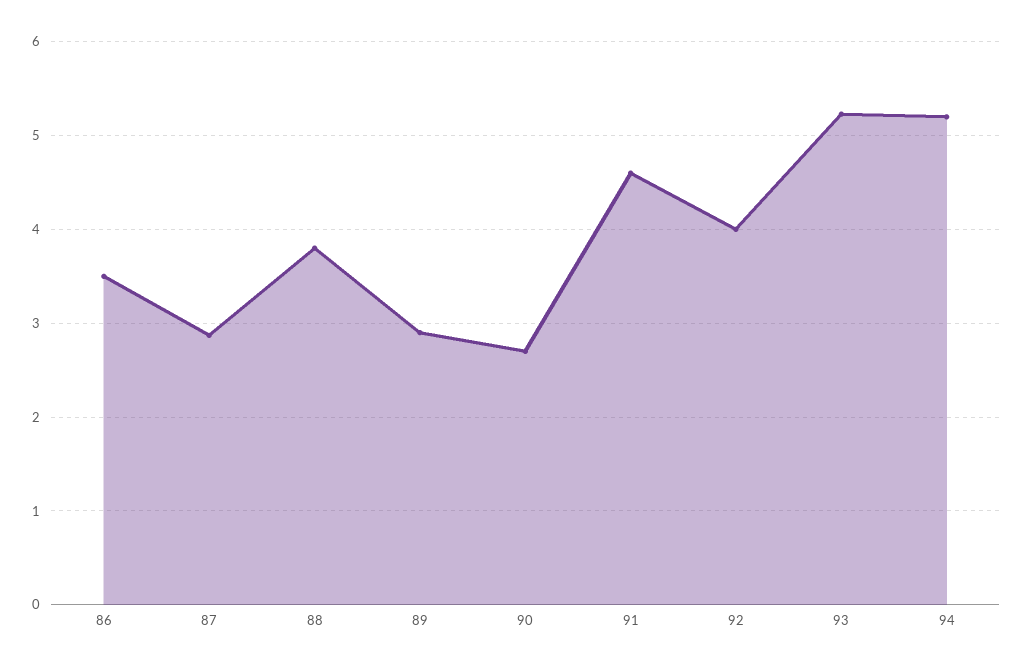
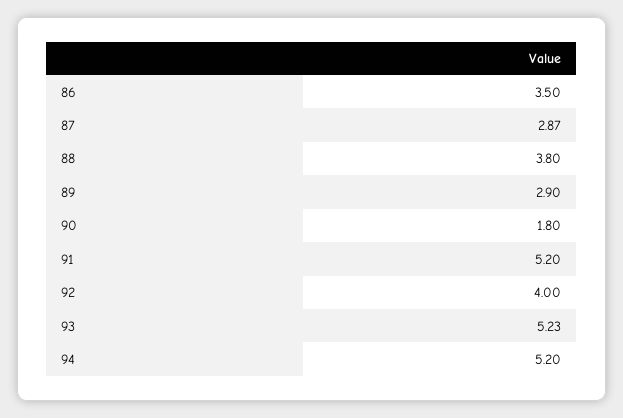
  {
    "86": 3.5,
    "87": 2.87,
    "88": 3.8,
    "89": 2.9,
-   "90": 2.7,
+   "90": 1.8,
-   "91": 4.6,
+   "91": 5.2,
    "92": 4,
    "93": 5.23,
    "94": 5.2
  }

